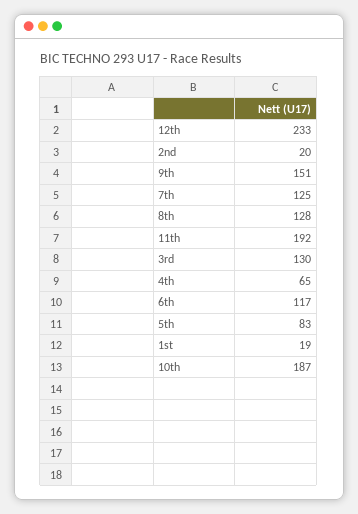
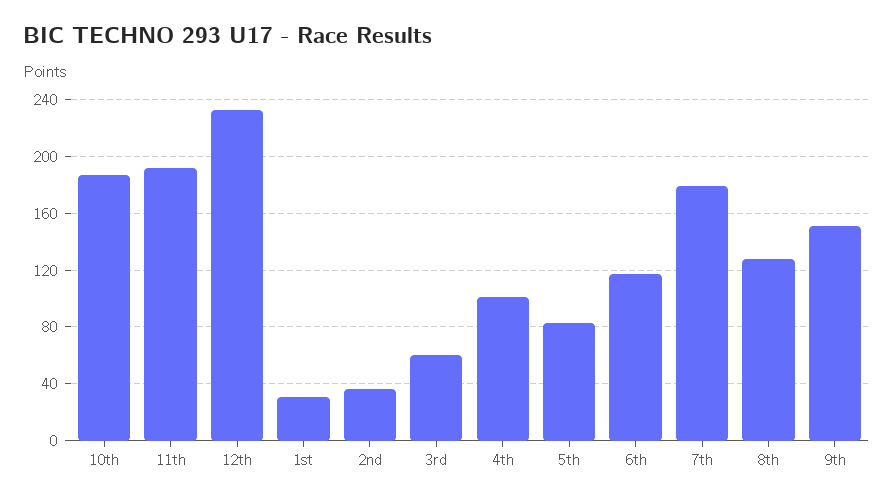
  {
    "12th": 233,
-   "2nd": 20,
+   "2nd": 35,
    "9th": 151,
-   "7th": 125,
+   "7th": 180,
    "8th": 128,
    "11th": 192,
-   "3rd": 130,
+   "3rd": 60,
-   "4th": 65,
+   "4th": 100,
    "6th": 117,
    "5th": 83,
-   "1st": 19,
+   "1st": 30,
    "10th": 187
  }

